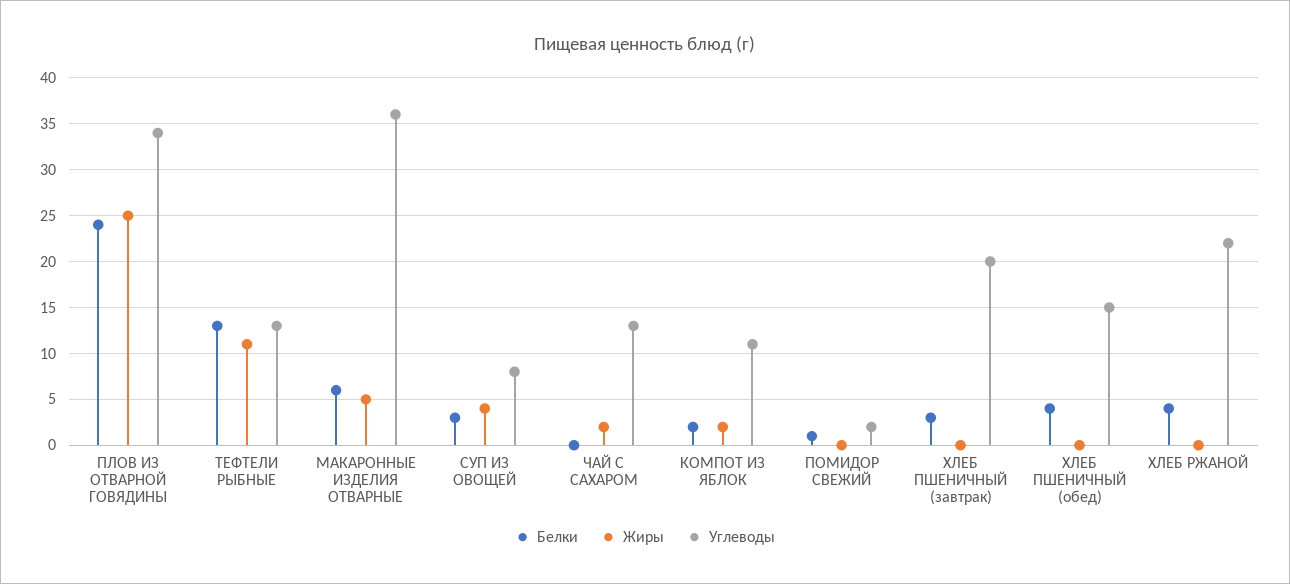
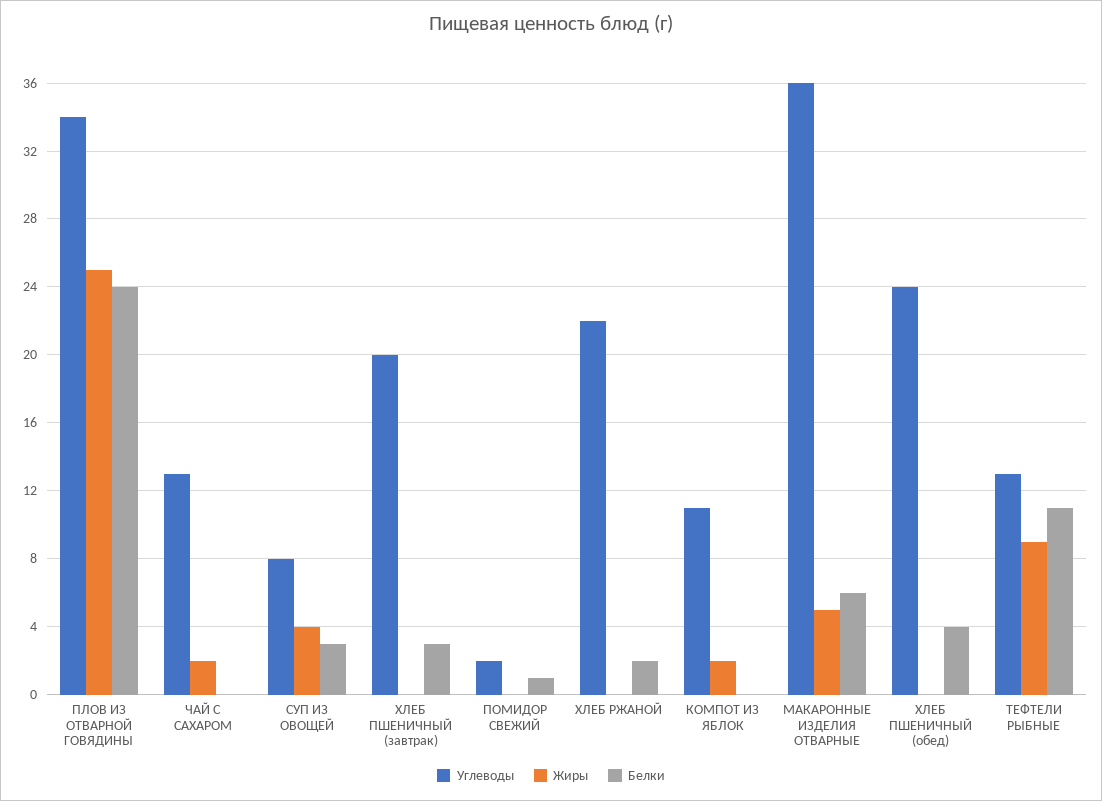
  {
    "Белки": {
      "ПЛОВ ИЗ ОТВАРНОЙ ГОВЯДИНЫ": 24,
-     "ТЕФТЕЛИ РЫБНЫЕ": 13,
+     "ТЕФТЕЛИ РЫБНЫЕ": 11,
      "МАКАРОННЫЕ ИЗДЕЛИЯ ОТВАРНЫЕ": 6,
      "СУП ИЗ ОВОЩЕЙ": 3,
      "ЧАЙ С САХАРОМ": 0,
-     "КОМПОТ ИЗ ЯБЛОК": 2,
+     "КОМПОТ ИЗ ЯБЛОК": 0,
      "ПОМИДОР СВЕЖИЙ": 1,
      "ХЛЕБ ПШЕНИЧНЫЙ (завтрак)": 3,
      "ХЛЕБ ПШЕНИЧНЫЙ (обед)": 4,
-     "ХЛЕБ РЖАНОЙ": 4
+     "ХЛЕБ РЖАНОЙ": 2
    },
    "Жиры": {
      "ПЛОВ ИЗ ОТВАРНОЙ ГОВЯДИНЫ": 25,
-     "ТЕФТЕЛИ РЫБНЫЕ": 11,
+     "ТЕФТЕЛИ РЫБНЫЕ": 9,
      "МАКАРОННЫЕ ИЗДЕЛИЯ ОТВАРНЫЕ": 5,
      "СУП ИЗ ОВОЩЕЙ": 4,
      "ЧАЙ С САХАРОМ": 2,
      "КОМПОТ ИЗ ЯБЛОК": 2,
      "ПОМИДОР СВЕЖИЙ": 0,
      "ХЛЕБ ПШЕНИЧНЫЙ (завтрак)": 0,
      "ХЛЕБ ПШЕНИЧНЫЙ (обед)": 0,
      "ХЛЕБ РЖАНОЙ": 0
    },
    "Углеводы": {
      "ПЛОВ ИЗ ОТВАРНОЙ ГОВЯДИНЫ": 34,
      "ТЕФТЕЛИ РЫБНЫЕ": 13,
      "МАКАРОННЫЕ ИЗДЕЛИЯ ОТВАРНЫЕ": 36,
      "СУП ИЗ ОВОЩЕЙ": 8,
      "ЧАЙ С САХАРОМ": 13,
      "КОМПОТ ИЗ ЯБЛОК": 11,
      "ПОМИДОР СВЕЖИЙ": 2,
      "ХЛЕБ ПШЕНИЧНЫЙ (завтрак)": 20,
-     "ХЛЕБ ПШЕНИЧНЫЙ (обед)": 15,
+     "ХЛЕБ ПШЕНИЧНЫЙ (обед)": 24,
      "ХЛЕБ РЖАНОЙ": 22
    }
  }

